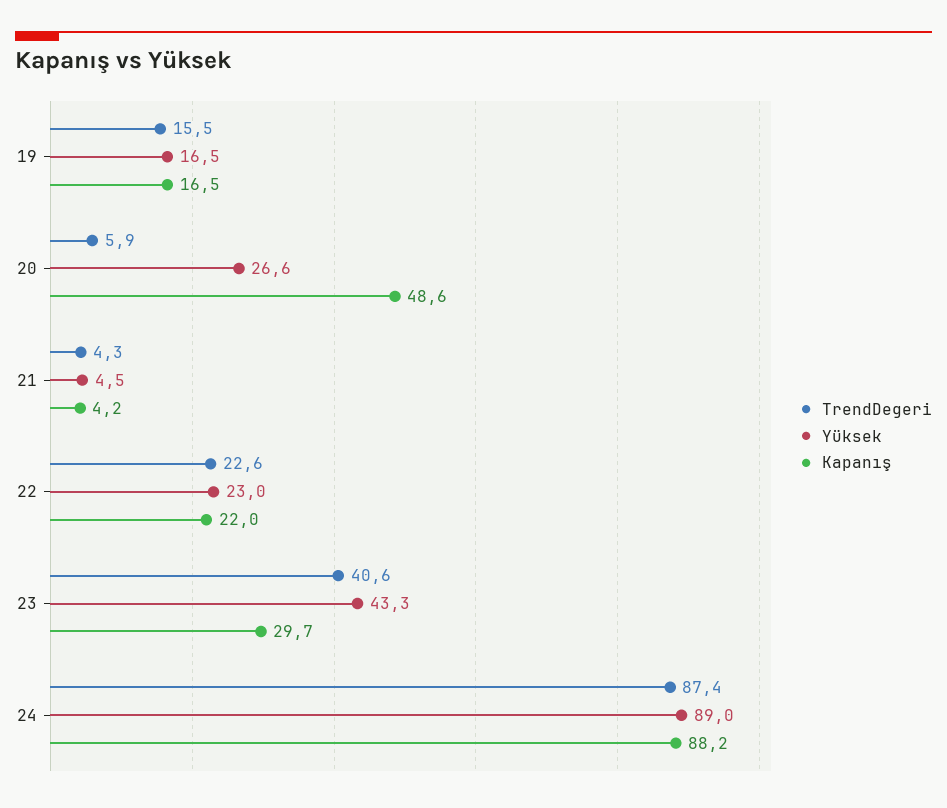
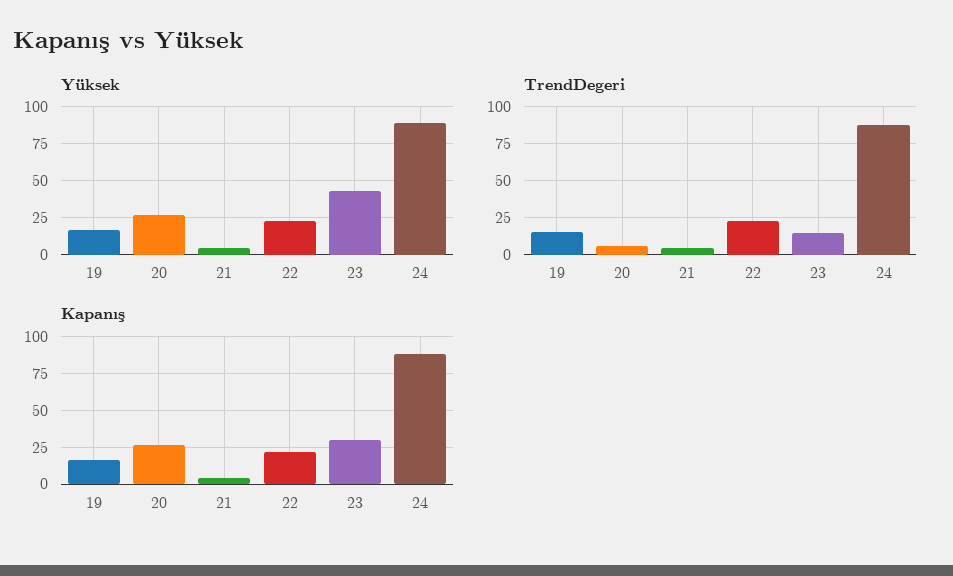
  {
    "TrendDegeri": {
      "19": 15.5,
      "20": 5.9,
      "21": 4.3,
      "22": 22.6,
-     "23": 40.6,
+     "23": 15,
      "24": 87.4
    },
    "Yüksek": {
      "19": 16.5,
      "20": 26.6,
      "21": 4.5,
      "22": 23,
      "23": 43.3,
      "24": 89
    },
    "Kapanış": {
      "19": 16.5,
-     "20": 48.6,
+     "20": 25,
      "21": 4.2,
      "22": 22,
      "23": 29.7,
      "24": 88.2
    }
  }

